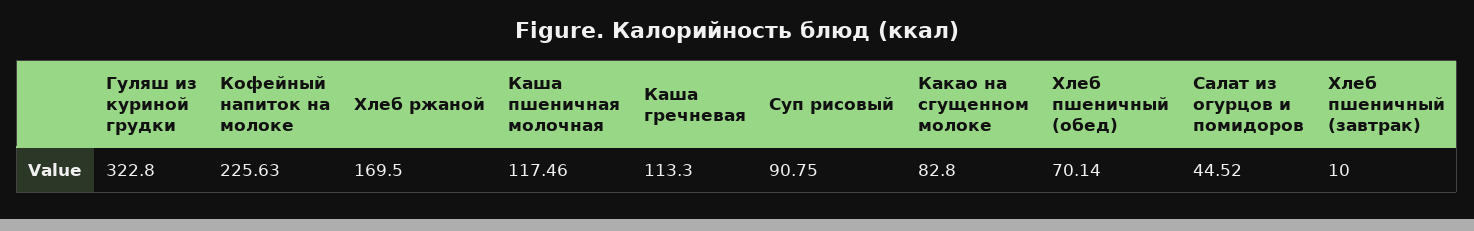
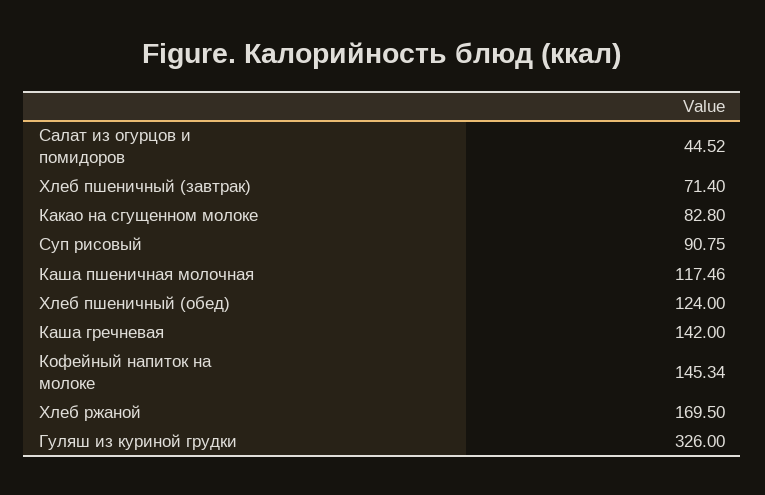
  {
-   "Гуляш из куриной грудки": 322.8,
+   "Гуляш из куриной грудки": 326,
-   "Кофейный напиток на молоке": 225.63,
+   "Кофейный напиток на молоке": 145.34,
    "Хлеб ржаной": 169.5,
    "Каша пшеничная молочная": 117.46,
-   "Каша гречневая": 113.3,
+   "Каша гречневая": 142,
    "Суп рисовый": 90.75,
    "Какао на сгущенном молоке": 82.8,
-   "Хлеб пшеничный (обед)": 70.14,
+   "Хлеб пшеничный (обед)": 124,
    "Салат из огурцов и помидоров": 44.52,
-   "Хлеб пшеничный (завтрак)": 10
+   "Хлеб пшеничный (завтрак)": 71.4
  }

